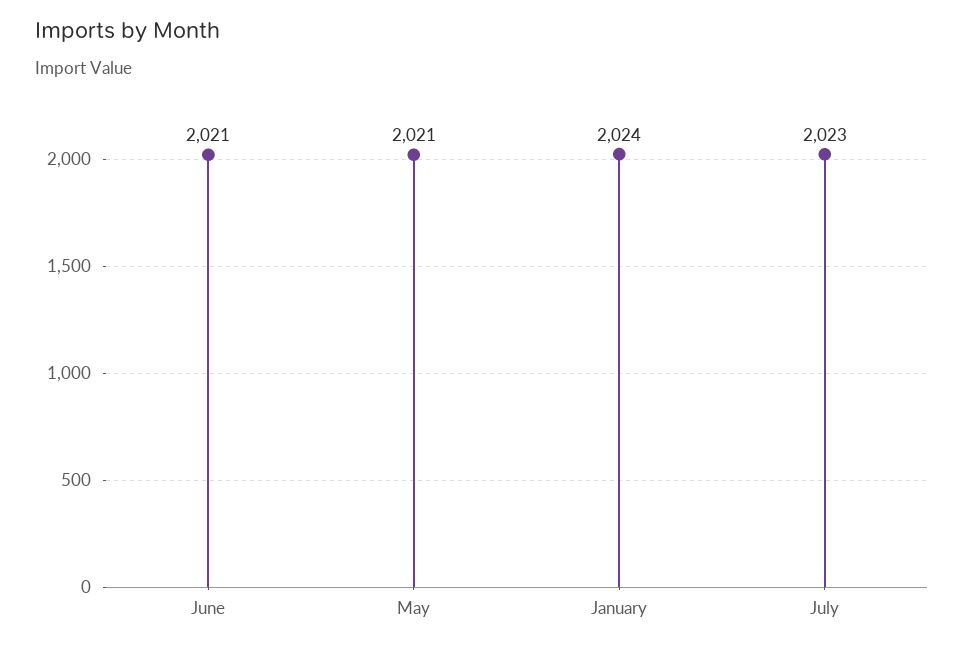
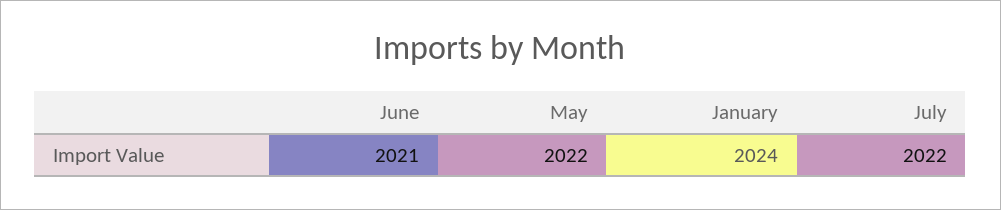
  {
    "June": 2021,
-   "May": 2021,
+   "May": 2022,
    "January": 2024,
-   "July": 2023
+   "July": 2022
  }

